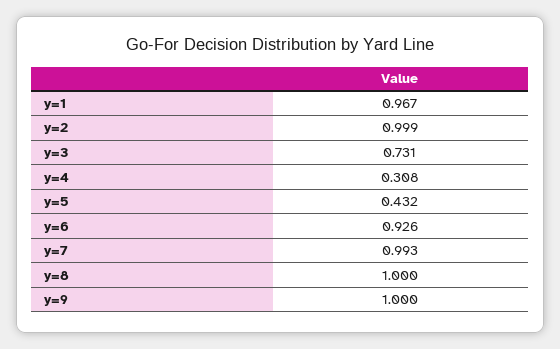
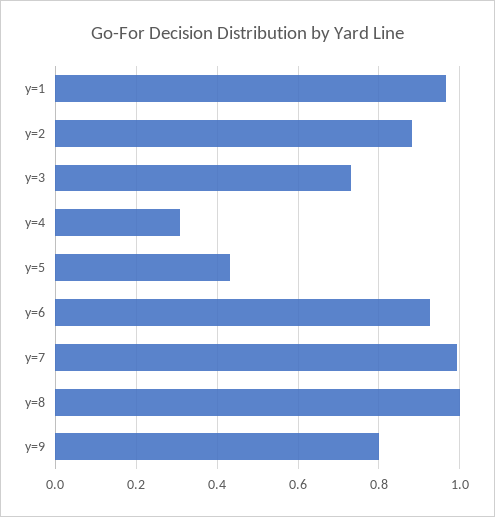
  {
    "y=1": 0.967,
-   "y=2": 0.999,
+   "y=2": 0.88,
    "y=3": 0.731,
    "y=4": 0.308,
    "y=5": 0.432,
    "y=6": 0.926,
    "y=7": 0.993,
    "y=8": 1,
-   "y=9": 1
+   "y=9": 0.8
  }

